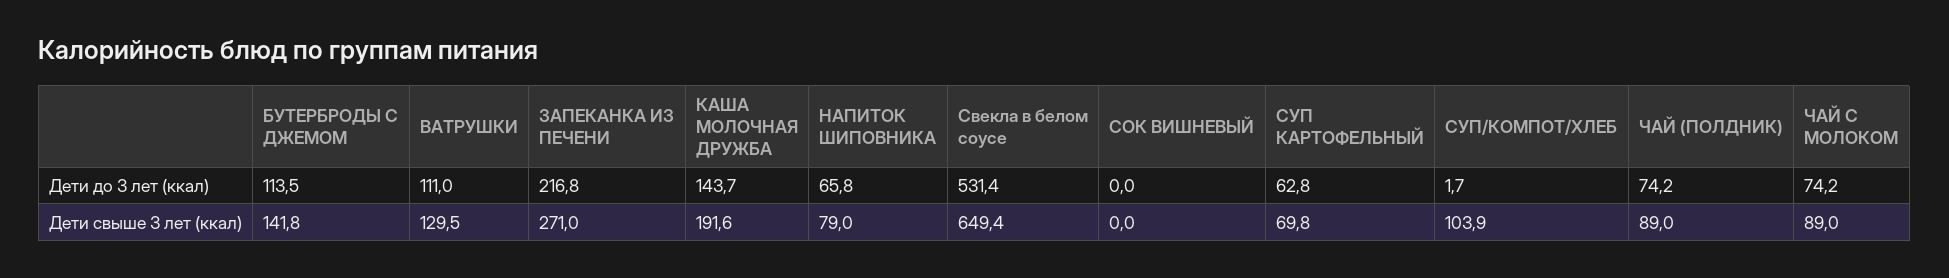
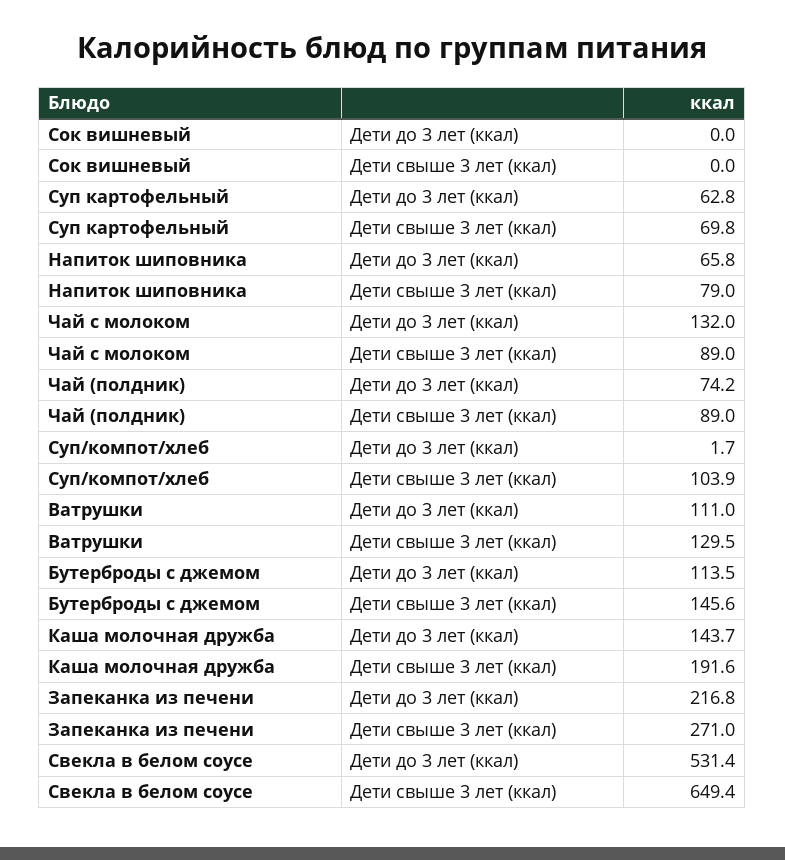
  {
    "БУТЕРБРОДЫ С ДЖЕМОМ": {
      "Дети до 3 лет (ккал)": 113.5,
-     "Дети свыше 3 лет (ккал)": 141.8
+     "Дети свыше 3 лет (ккал)": 145.6
    },
    "ВАТРУШКИ": {
      "Дети до 3 лет (ккал)": 111,
      "Дети свыше 3 лет (ккал)": 129.5
    },
    "ЗАПЕКАНКА ИЗ ПЕЧЕНИ": {
      "Дети до 3 лет (ккал)": 216.8,
      "Дети свыше 3 лет (ккал)": 271
    },
    "КАША МОЛОЧНАЯ ДРУЖБА": {
      "Дети до 3 лет (ккал)": 143.7,
      "Дети свыше 3 лет (ккал)": 191.6
    },
    "НАПИТОК ШИПОВНИКА": {
      "Дети до 3 лет (ккал)": 65.8,
      "Дети свыше 3 лет (ккал)": 79
    },
    "Свекла в белом соусе": {
      "Дети до 3 лет (ккал)": 531.4,
      "Дети свыше 3 лет (ккал)": 649.4
    },
    "СОК ВИШНЕВЫЙ": {
      "Дети до 3 лет (ккал)": 0,
      "Дети свыше 3 лет (ккал)": 0
    },
    "СУП КАРТОФЕЛЬНЫЙ": {
      "Дети до 3 лет (ккал)": 62.8,
      "Дети свыше 3 лет (ккал)": 69.8
    },
    "СУП/КОМПОТ/ХЛЕБ": {
      "Дети до 3 лет (ккал)": 1.7,
      "Дети свыше 3 лет (ккал)": 103.9
    },
    "ЧАЙ (ПОЛДНИК)": {
      "Дети до 3 лет (ккал)": 74.2,
      "Дети свыше 3 лет (ккал)": 89
    },
    "ЧАЙ С МОЛОКОМ": {
-     "Дети до 3 лет (ккал)": 74.2,
+     "Дети до 3 лет (ккал)": 132,
      "Дети свыше 3 лет (ккал)": 89
    }
  }

